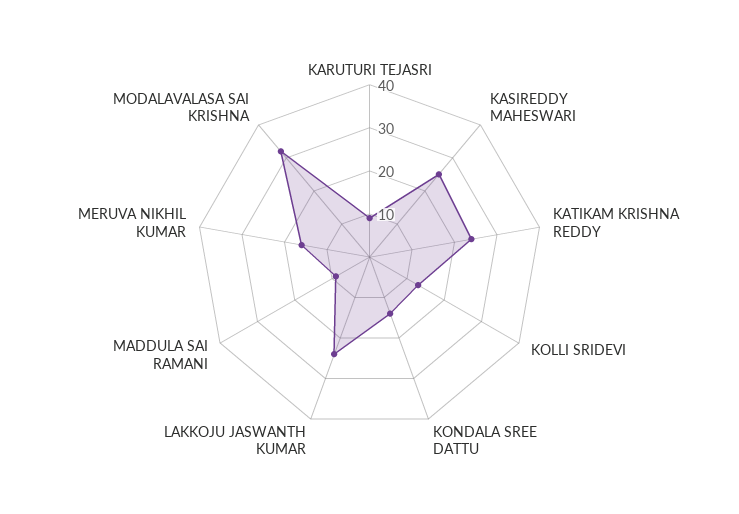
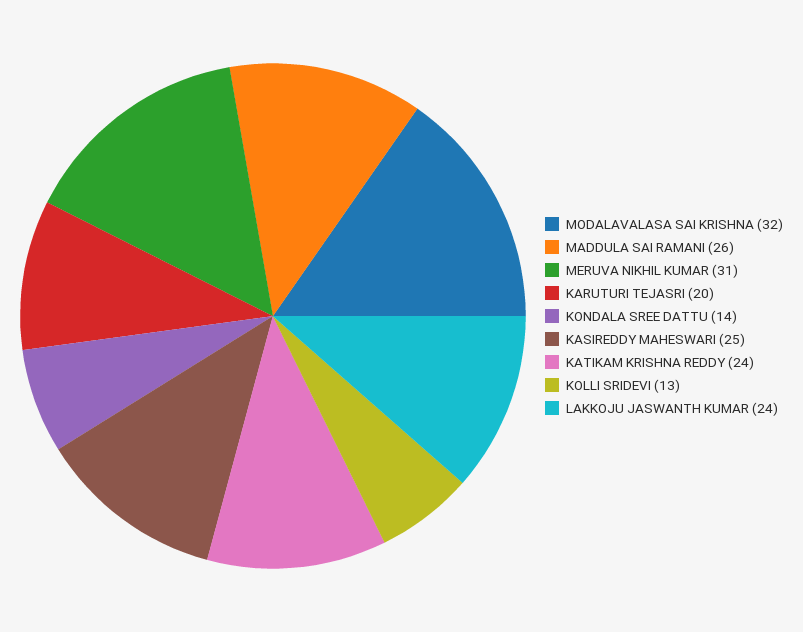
  {
-   "KARUTURI TEJASRI": 10,
+   "KARUTURI TEJASRI": 20,
    "KASIREDDY MAHESWARI": 25,
    "KATIKAM KRISHNA REDDY": 24,
    "KOLLI SRIDEVI": 13,
    "KONDALA SREE DATTU": 14,
    "LAKKOJU JASWANTH KUMAR": 24,
-   "MADDULA SAI RAMANI": 10,
+   "MADDULA SAI RAMANI": 26,
-   "MERUVA NIKHIL KUMAR": 15,
+   "MERUVA NIKHIL KUMAR": 31,
    "MODALAVALASA SAI KRISHNA": 32
  }

